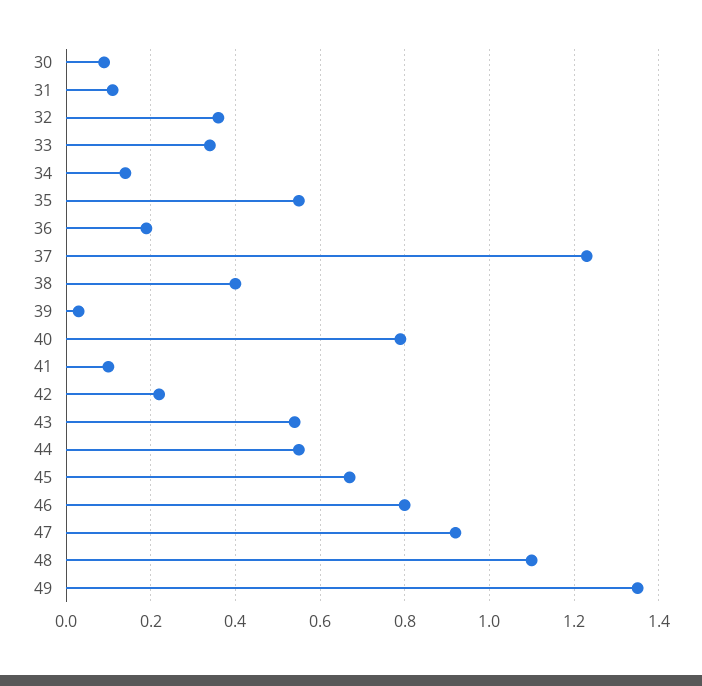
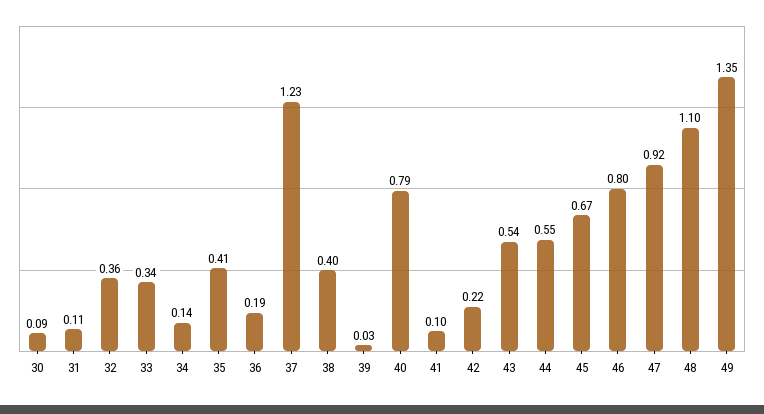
  {
    "30": 0.09,
    "31": 0.11,
    "32": 0.36,
    "33": 0.34,
    "34": 0.14,
-   "35": 0.55,
+   "35": 0.41,
    "36": 0.19,
    "37": 1.23,
    "38": 0.4,
    "39": 0.03,
    "40": 0.79,
    "41": 0.1,
    "42": 0.22,
    "43": 0.54,
    "44": 0.55,
    "45": 0.67,
    "46": 0.8,
    "47": 0.92,
    "48": 1.1,
    "49": 1.35
  }

